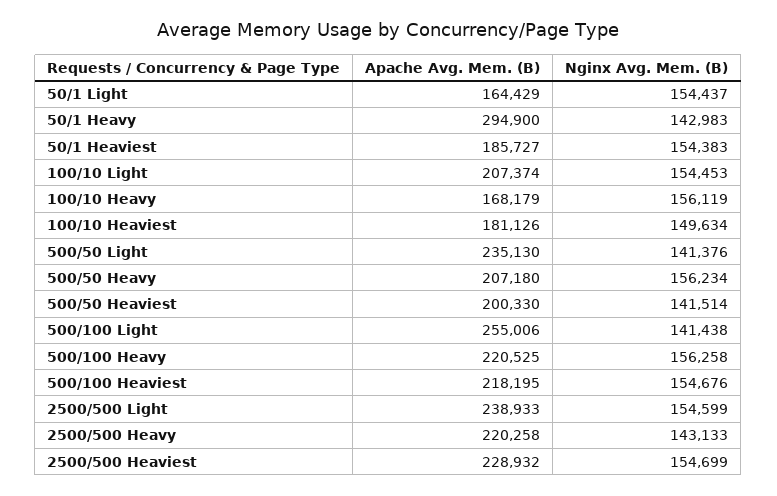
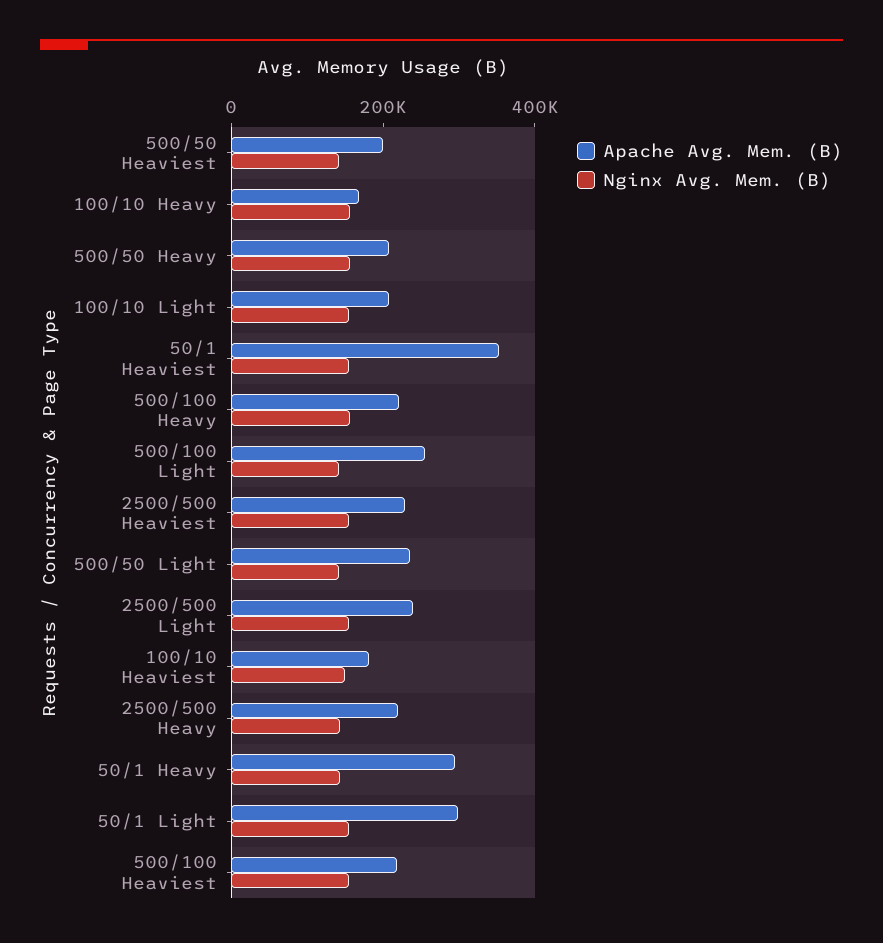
  {
    "Apache Avg. Mem. (B)": {
-     "50/1 Light": 164429,
+     "50/1 Light": 300000,
      "50/1 Heavy": 294900,
-     "50/1 Heaviest": 185727,
+     "50/1 Heaviest": 350000,
      "100/10 Light": 207374,
      "100/10 Heavy": 168179,
      "100/10 Heaviest": 181126,
      "500/50 Light": 235130,
      "500/50 Heavy": 207180,
      "500/50 Heaviest": 200330,
      "500/100 Light": 255006,
      "500/100 Heavy": 220525,
      "500/100 Heaviest": 218195,
      "2500/500 Light": 238933,
      "2500/500 Heavy": 220258,
      "2500/500 Heaviest": 228932
    },
    "Nginx Avg. Mem. (B)": {
      "50/1 Light": 154437,
      "50/1 Heavy": 142983,
      "50/1 Heaviest": 154383,
      "100/10 Light": 154453,
      "100/10 Heavy": 156119,
      "100/10 Heaviest": 149634,
      "500/50 Light": 141376,
      "500/50 Heavy": 156234,
      "500/50 Heaviest": 141514,
      "500/100 Light": 141438,
      "500/100 Heavy": 156258,
      "500/100 Heaviest": 154676,
      "2500/500 Light": 154599,
      "2500/500 Heavy": 143133,
      "2500/500 Heaviest": 154699
    }
  }

